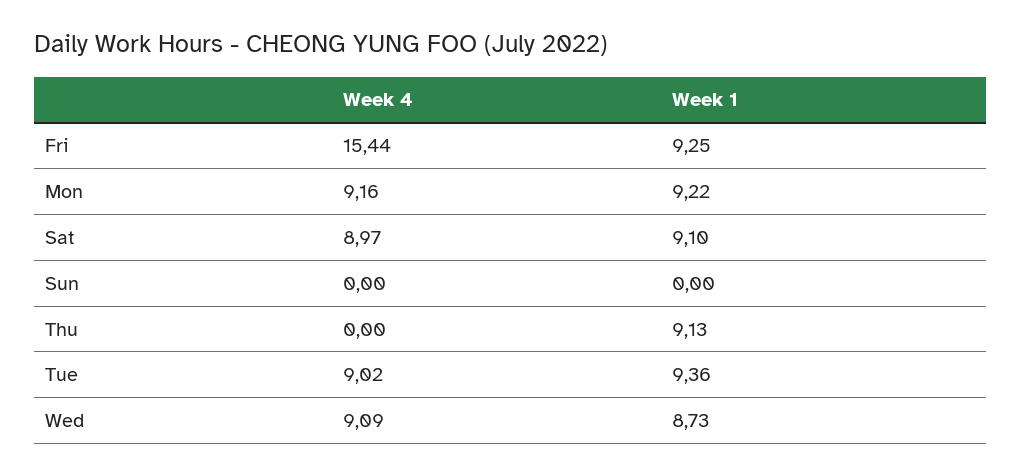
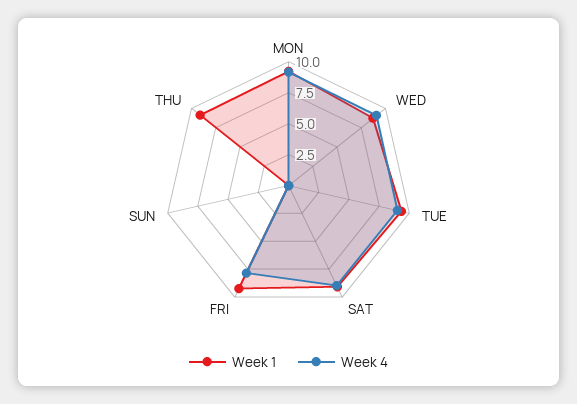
  {
    "Week 4": {
-     "Fri": 15.44,
+     "Fri": 7.5,
      "Mon": 9.16,
      "Sat": 8.97,
      "Sun": 0,
      "Thu": 0,
      "Tue": 9.02,
      "Wed": 9.09
    },
    "Week 1": {
      "Fri": 9.25,
      "Mon": 9.22,
      "Sat": 9.1,
      "Sun": 0,
      "Thu": 9.13,
      "Tue": 9.36,
      "Wed": 8.73
    }
  }

